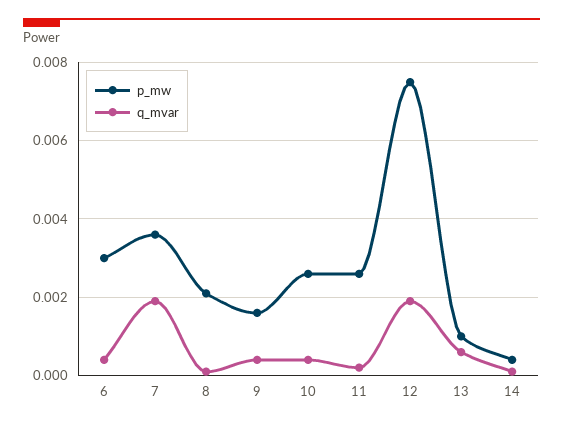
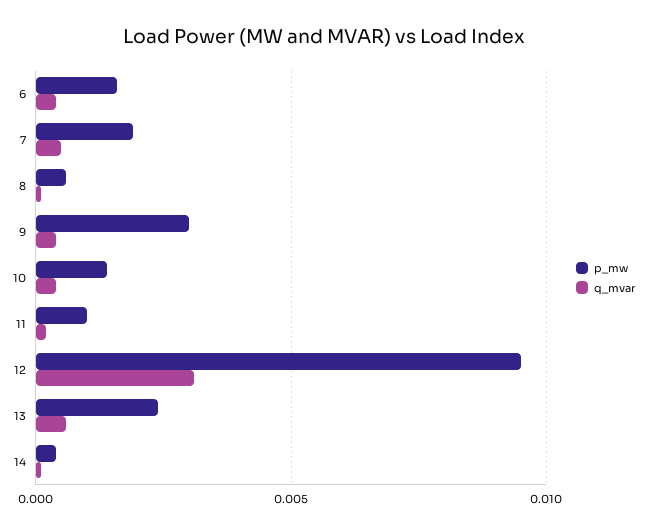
  {
    "p_mw": {
-     "6": 0.003,
+     "6": 0.0015,
-     "7": 0.0035,
+     "7": 0.002,
-     "8": 0.002,
+     "8": 0.0005,
-     "9": 0.0015,
+     "9": 0.003,
-     "10": 0.0025,
+     "10": 0.0015,
-     "11": 0.0025,
+     "11": 0.001,
-     "12": 0.0075,
+     "12": 0.0095,
-     "13": 0.001,
+     "13": 0.0025,
      "14": 0.0005
    },
    "q_mvar": {
      "6": 0.0005,
-     "7": 0.002,
+     "7": 0.0005,
      "8": 0,
      "9": 0.0005,
      "10": 0.0005,
      "11": 0,
-     "12": 0.002,
+     "12": 0.003,
      "13": 0.0005,
      "14": 0
    }
  }

